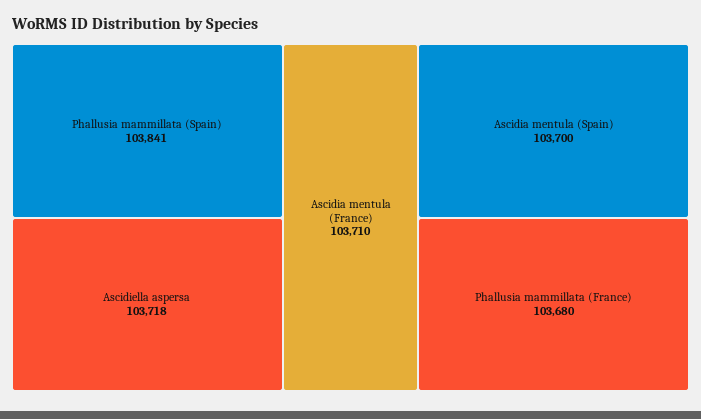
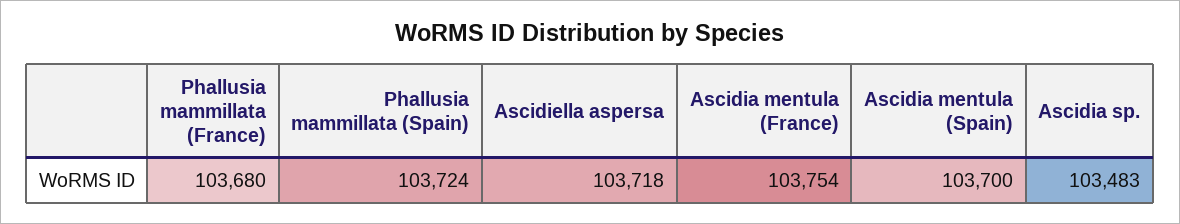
  {
-   "Phallusia mammillata (Spain)": 103841,
+   "Phallusia mammillata (Spain)": 103724,
    "Ascidiella aspersa": 103718,
-   "Ascidia mentula (France)": 103710,
+   "Ascidia mentula (France)": 103754,
    "Ascidia mentula (Spain)": 103700,
-   "Phallusia mammillata (France)": 103680
+   "Phallusia mammillata (France)": 103680,
+   "Ascidia sp.": 103483
  }

